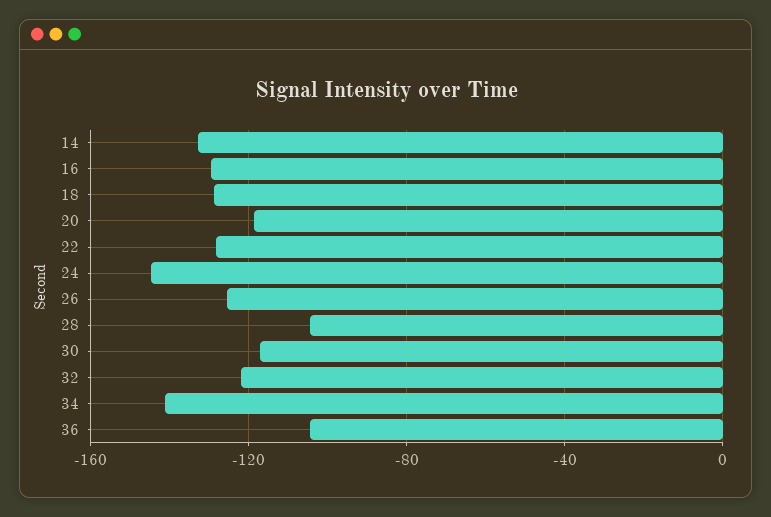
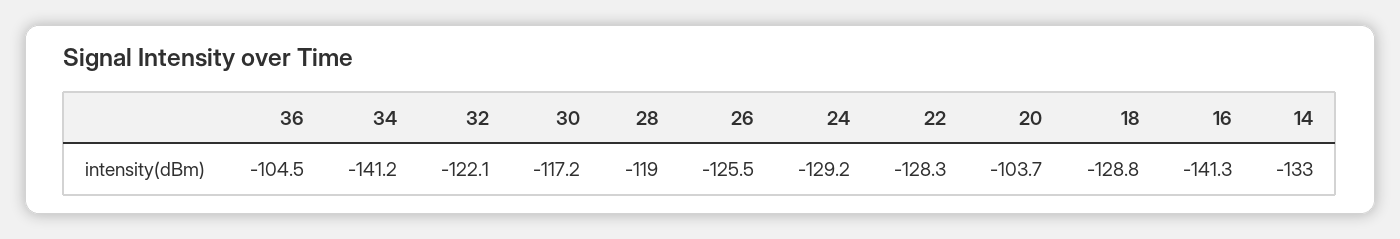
  {
    "14": -133,
-   "16": -130,
+   "16": -141.3,
    "18": -128.8,
-   "20": -120,
+   "20": -103.7,
    "22": -128.3,
-   "24": -145,
+   "24": -129.2,
    "26": -125.5,
-   "28": -105,
+   "28": -119,
    "30": -117.2,
    "32": -122.1,
    "34": -141.2,
    "36": -104.5
  }

